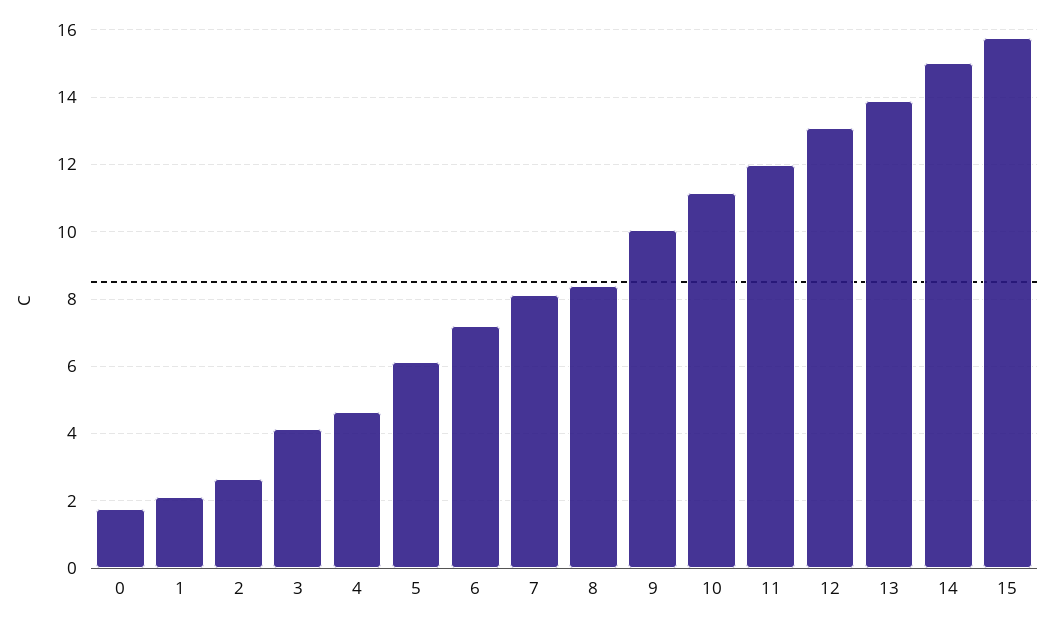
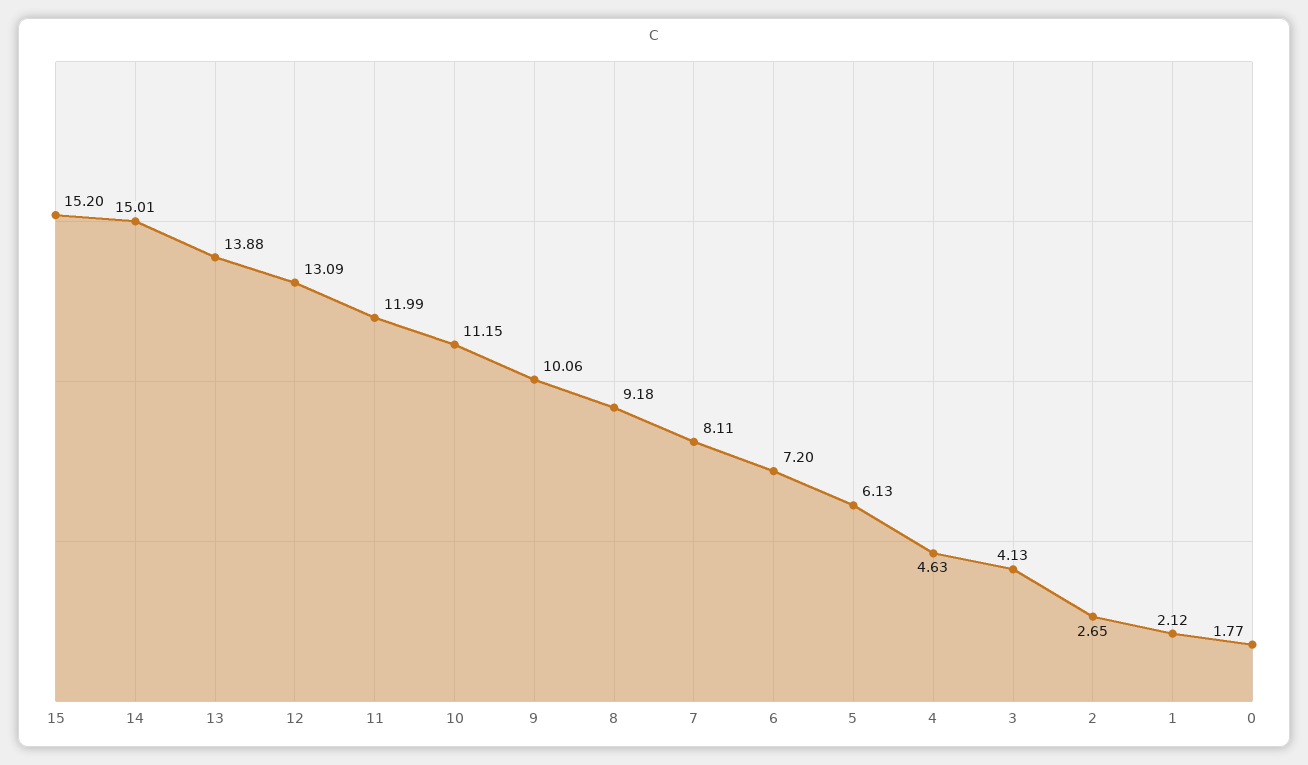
  {
    "0": 1.77,
    "1": 2.12,
    "2": 2.65,
    "3": 4.13,
    "4": 4.63,
    "5": 6.13,
    "6": 7.2,
    "7": 8.11,
-   "8": 8.4,
+   "8": 9.18,
    "9": 10.06,
    "10": 11.15,
    "11": 11.99,
    "12": 13.09,
    "13": 13.88,
    "14": 15.01,
-   "15": 15.8
+   "15": 15.2
  }

